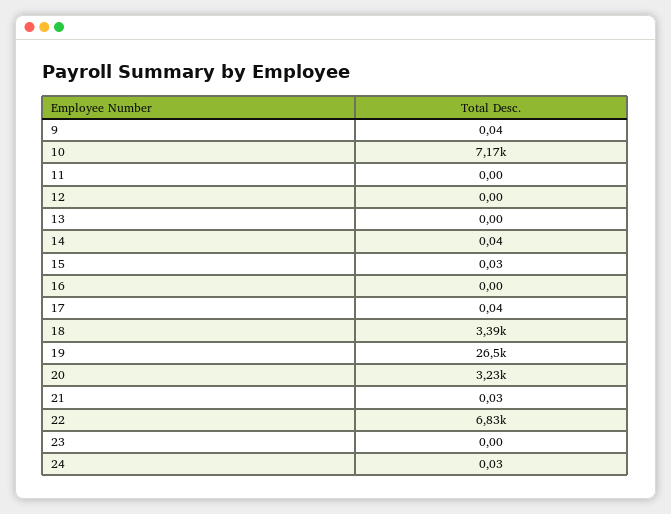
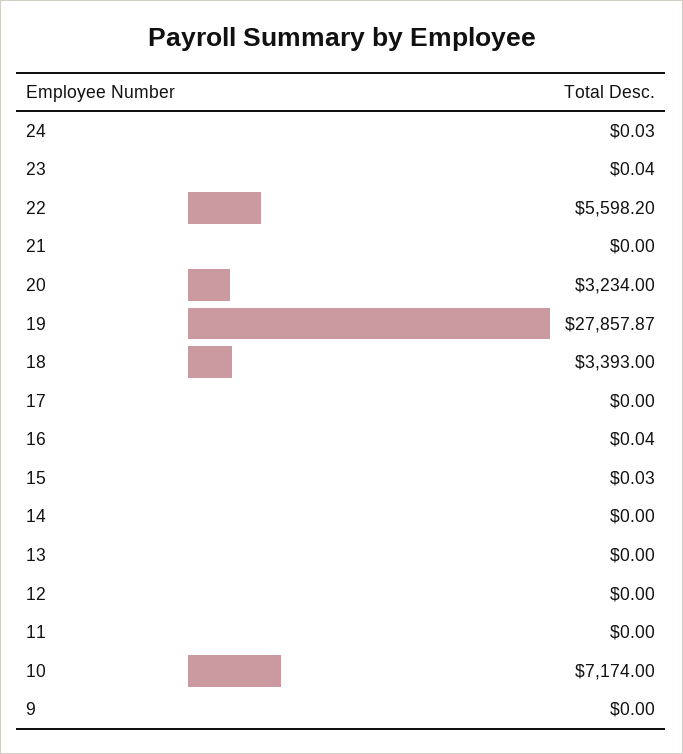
  {
-   "9": 0.04,
+   "9": 0,
    "10": 7174,
    "11": 0,
    "12": 0,
    "13": 0,
-   "14": 0.04,
+   "14": 0,
    "15": 0.03,
-   "16": 0,
+   "16": 0.04,
-   "17": 0.04,
+   "17": 0,
    "18": 3393,
-   "19": 26500,
+   "19": 27857.87,
    "20": 3234,
-   "21": 0.03,
+   "21": 0,
-   "22": 6830,
+   "22": 5598.2,
-   "23": 0,
+   "23": 0.04,
    "24": 0.03
  }

